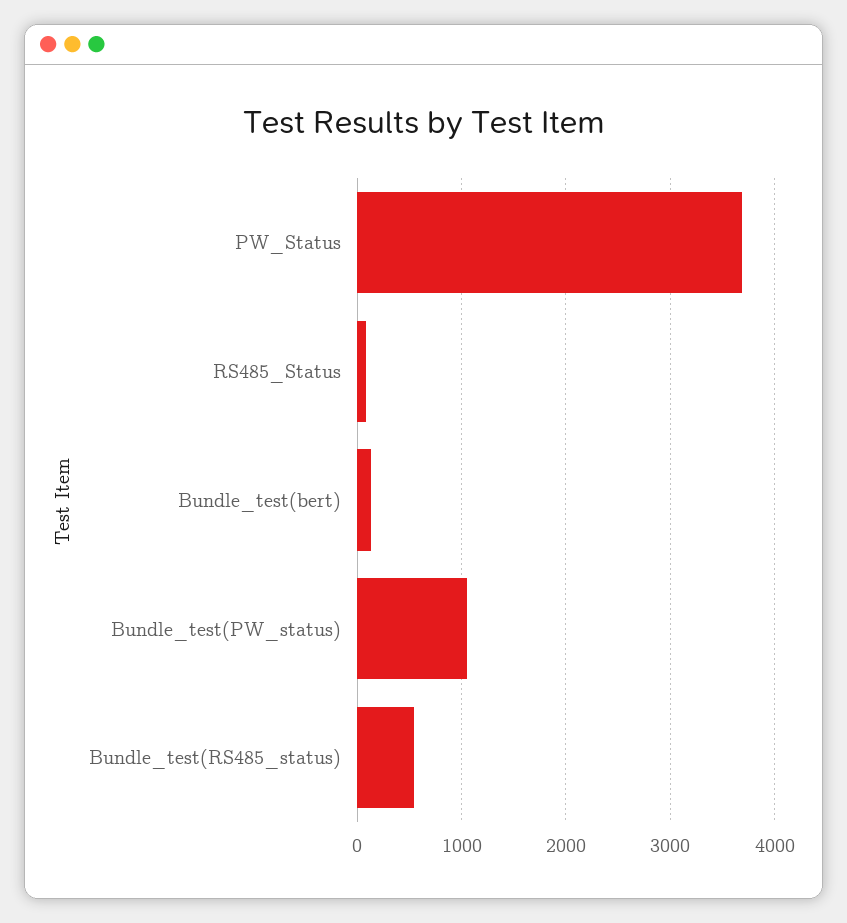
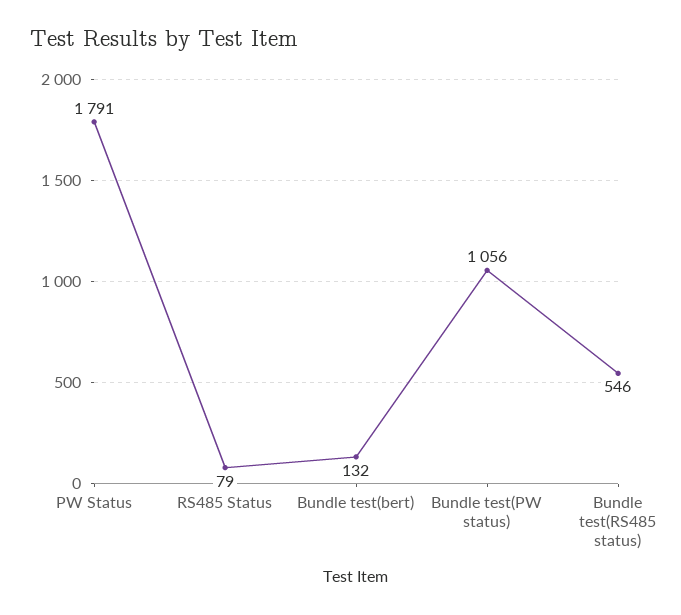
  {
-   "PW_Status": 3700,
+   "PW_Status": 1791,
    "RS485_Status": 79,
    "Bundle_test(bert)": 132,
    "Bundle_test(PW_status)": 1056,
    "Bundle_test(RS485_status)": 546
  }

